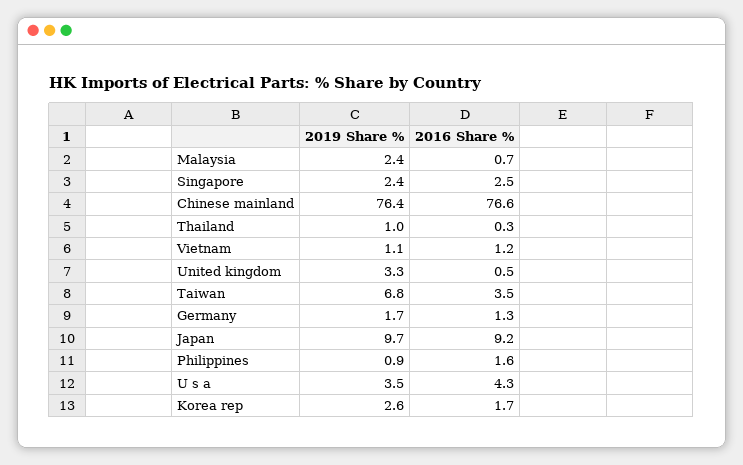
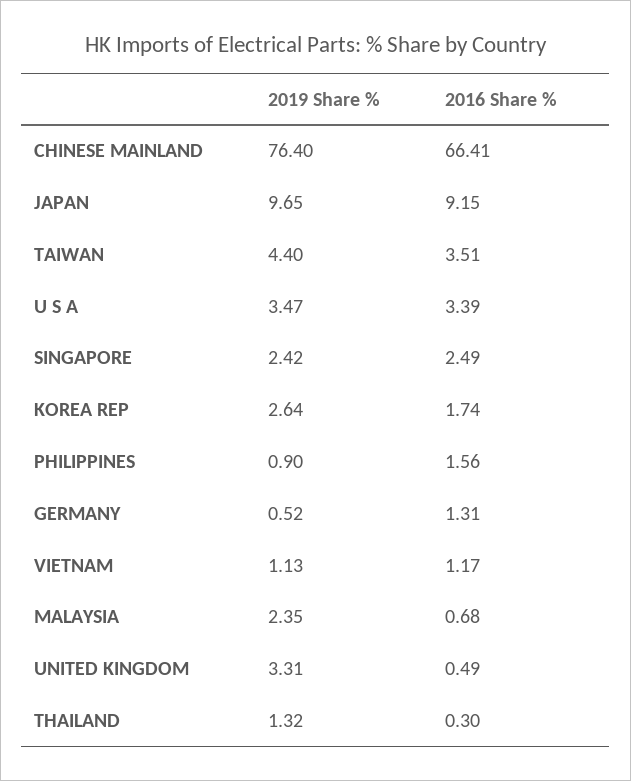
  {
    "2019 Share %": {
      "Malaysia": 2.35,
      "Singapore": 2.42,
      "Chinese mainland": 76.4,
-     "Thailand": 1,
+     "Thailand": 1.32,
      "Vietnam": 1.13,
      "United kingdom": 3.31,
-     "Taiwan": 6.8,
+     "Taiwan": 4.4,
-     "Germany": 1.7,
+     "Germany": 0.52,
      "Japan": 9.65,
      "Philippines": 0.9,
      "U s a": 3.47,
      "Korea rep": 2.64
    },
    "2016 Share %": {
      "Malaysia": 0.68,
      "Singapore": 2.49,
-     "Chinese mainland": 76.6,
+     "Chinese mainland": 66.41,
      "Thailand": 0.3,
      "Vietnam": 1.17,
      "United kingdom": 0.49,
      "Taiwan": 3.51,
      "Germany": 1.31,
      "Japan": 9.15,
      "Philippines": 1.56,
-     "U s a": 4.3,
+     "U s a": 3.39,
      "Korea rep": 1.74
    }
  }

